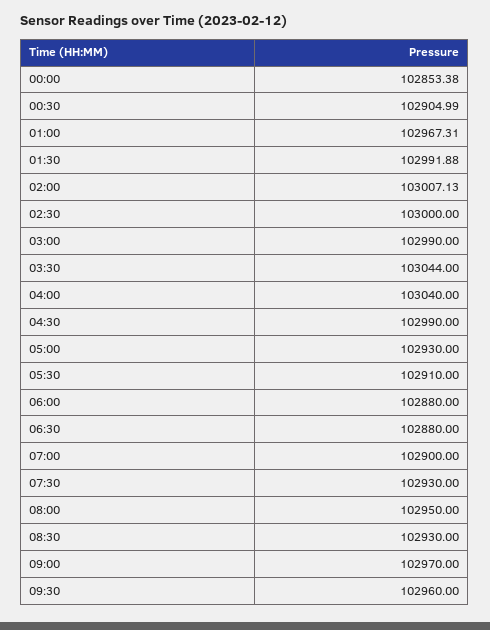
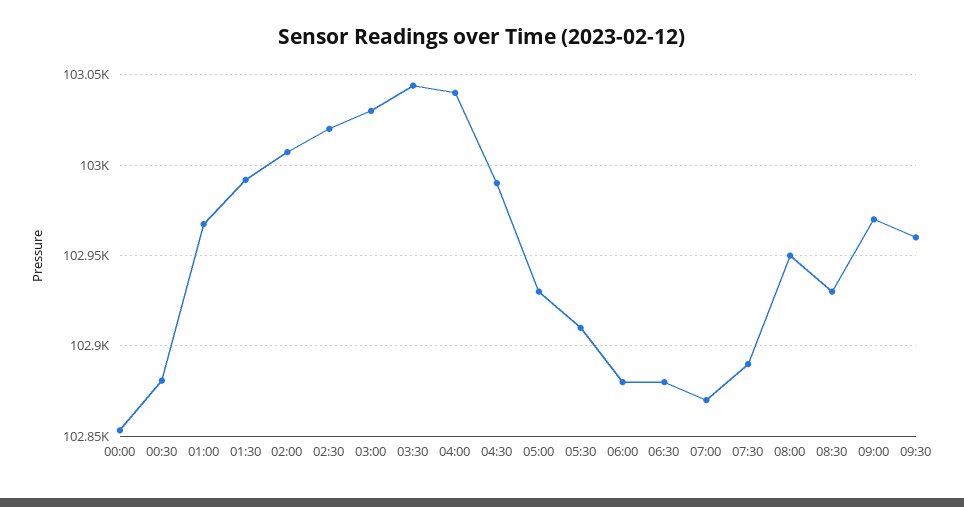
  {
    "00:00": 102853.38,
-   "00:30": 102904.99,
+   "00:30": 102880,
    "01:00": 102967.31,
    "01:30": 102991.88,
    "02:00": 103007.13,
-   "02:30": 103000,
+   "02:30": 103020,
-   "03:00": 102990,
+   "03:00": 103030,
    "03:30": 103044,
    "04:00": 103040,
    "04:30": 102990,
    "05:00": 102930,
    "05:30": 102910,
    "06:00": 102880,
    "06:30": 102880,
-   "07:00": 102900,
+   "07:00": 102870,
-   "07:30": 102930,
+   "07:30": 102890,
    "08:00": 102950,
    "08:30": 102930,
    "09:00": 102970,
    "09:30": 102960
  }

